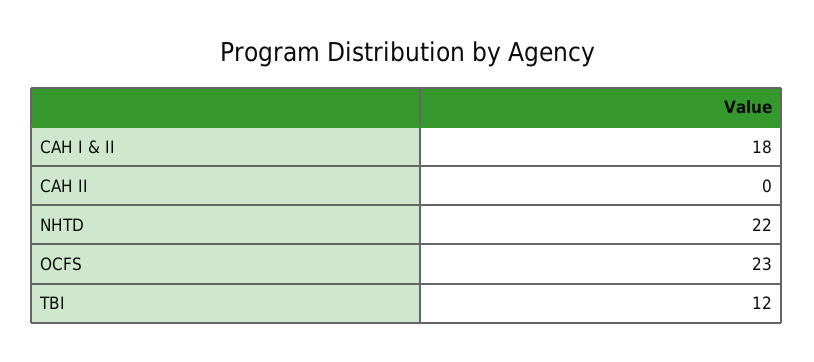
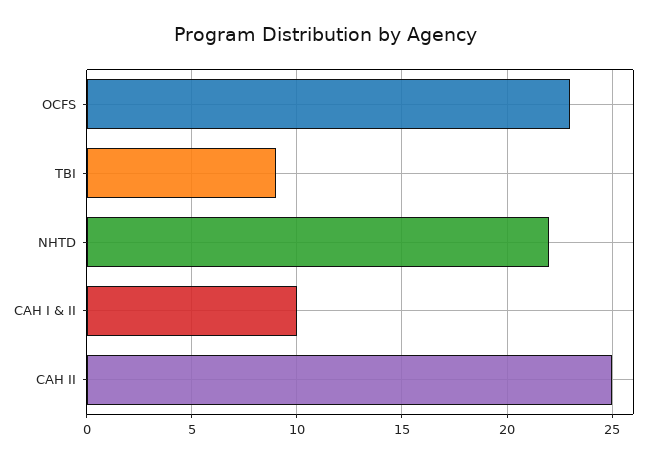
  {
-   "CAH I & II": 18,
+   "CAH I & II": 10,
-   "CAH II": 0,
+   "CAH II": 25,
    "NHTD": 22,
    "OCFS": 23,
-   "TBI": 12
+   "TBI": 9
  }

